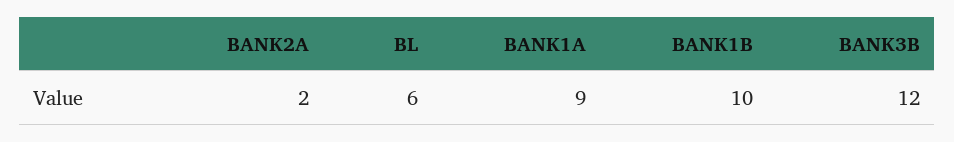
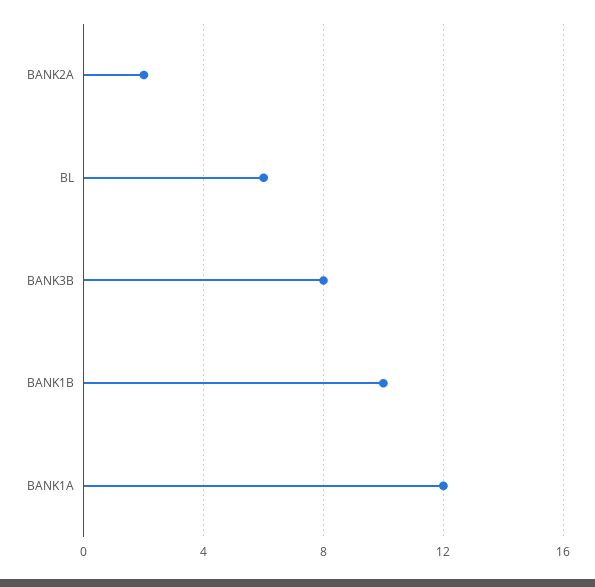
  {
    "BANK2A": 2,
    "BL": 6,
-   "BANK1A": 9,
+   "BANK1A": 12,
    "BANK1B": 10,
-   "BANK3B": 12
+   "BANK3B": 8
  }

